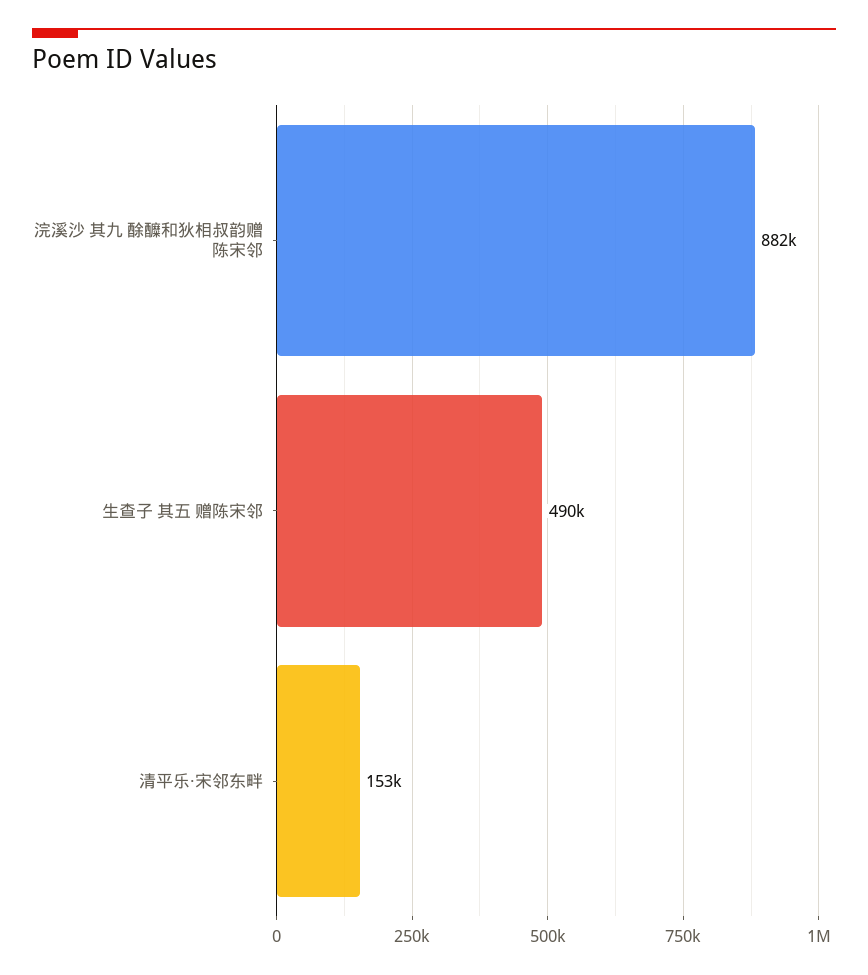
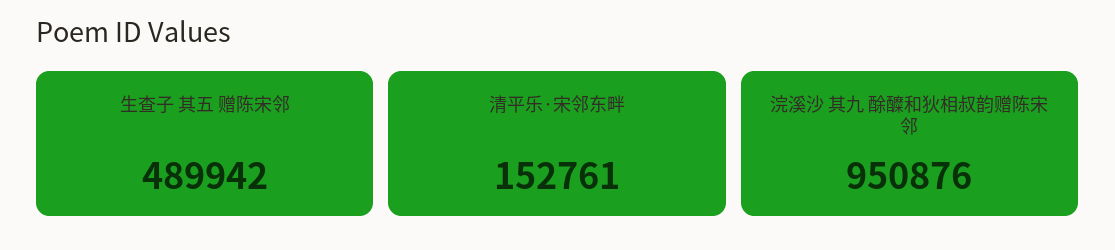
  {
-   "浣溪沙 其九 酴醾和狄相叔韵赠陈宋邻": 882000,
+   "浣溪沙 其九 酴醾和狄相叔韵赠陈宋邻": 950876,
    "生查子 其五 赠陈宋邻": 489942,
    "清平乐·宋邻东畔": 152761
  }

